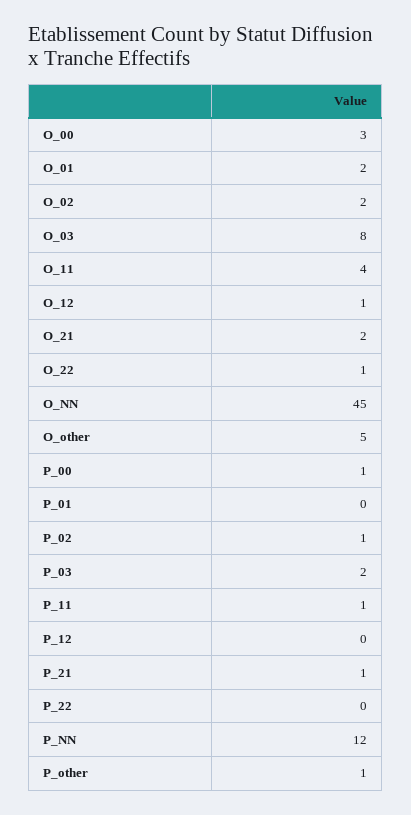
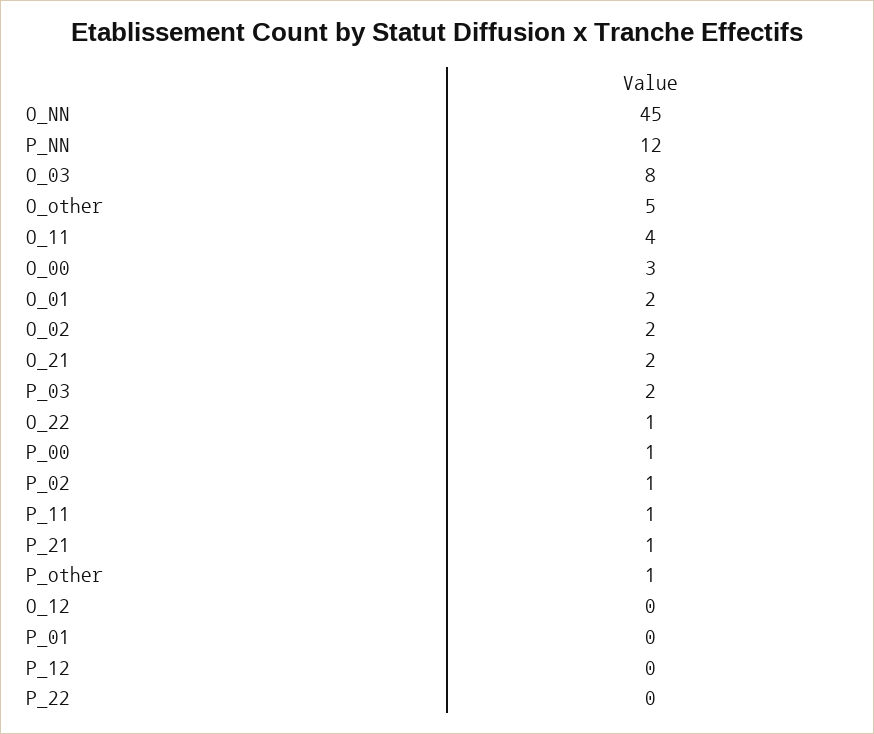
  {
    "O_00": 3,
    "O_01": 2,
    "O_02": 2,
    "O_03": 8,
    "O_11": 4,
-   "O_12": 1,
+   "O_12": 0,
    "O_21": 2,
    "O_22": 1,
    "O_NN": 45,
    "O_other": 5,
    "P_00": 1,
    "P_01": 0,
    "P_02": 1,
    "P_03": 2,
    "P_11": 1,
    "P_12": 0,
    "P_21": 1,
    "P_22": 0,
    "P_NN": 12,
    "P_other": 1
  }

